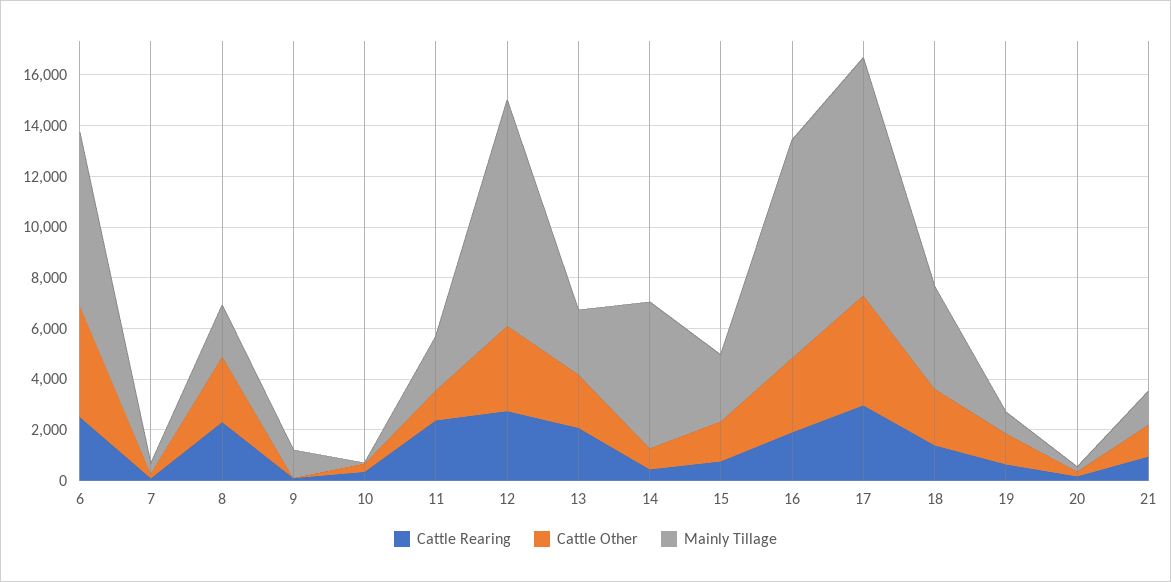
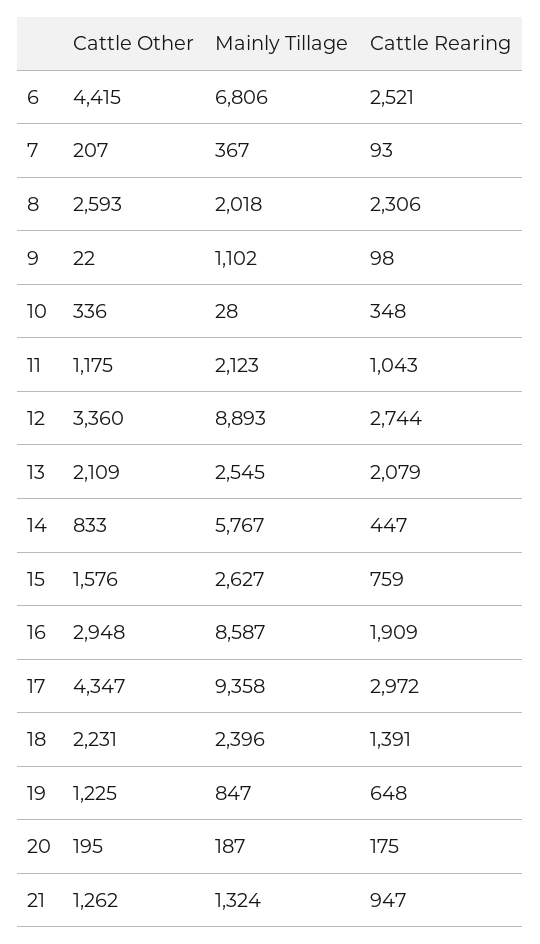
  {
    "Cattle Rearing": {
      "6": 2521,
      "7": 93,
      "8": 2306,
      "9": 98,
      "10": 348,
-     "11": 2500,
+     "11": 1043,
      "12": 2744,
      "13": 2079,
      "14": 447,
      "15": 759,
      "16": 1909,
      "17": 2972,
      "18": 1391,
      "19": 648,
      "20": 175,
      "21": 947
    },
    "Cattle Other": {
      "6": 4415,
      "7": 207,
      "8": 2593,
      "9": 22,
      "10": 336,
      "11": 1175,
      "12": 3360,
      "13": 2109,
      "14": 833,
      "15": 1576,
      "16": 2948,
      "17": 4347,
      "18": 2231,
      "19": 1225,
      "20": 195,
      "21": 1262
    },
    "Mainly Tillage": {
      "6": 6806,
      "7": 367,
      "8": 2018,
      "9": 1102,
      "10": 28,
      "11": 2123,
      "12": 8893,
      "13": 2545,
      "14": 5767,
      "15": 2627,
      "16": 8587,
      "17": 9358,
-     "18": 4000,
+     "18": 2396,
      "19": 847,
      "20": 187,
      "21": 1324
    }
  }

